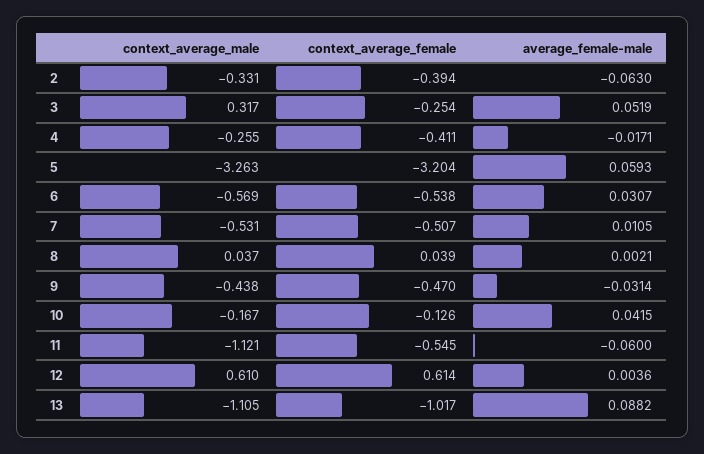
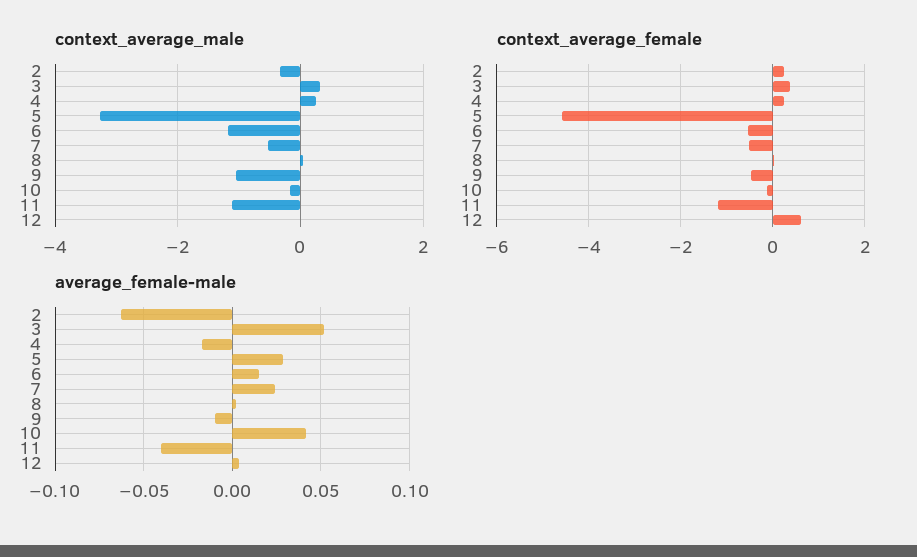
  {
    "context_average_male": {
      "2": -0.331,
      "3": 0.317,
-     "4": -0.255,
+     "4": 0.2,
      "5": -3.263,
-     "6": -0.569,
+     "6": -1.2,
      "7": -0.531,
      "8": 0.037,
-     "9": -0.438,
+     "9": -1,
      "10": -0.167,
      "11": -1.121,
-     "12": 0.61,
+     "12": 0
-     "13": -1.105
    },
    "context_average_female": {
-     "2": -0.394,
+     "2": 0.2,
-     "3": -0.254,
+     "3": 0.4,
-     "4": -0.411,
+     "4": 0.2,
-     "5": -3.204,
+     "5": -4.6,
      "6": -0.538,
      "7": -0.507,
      "8": 0.039,
      "9": -0.47,
      "10": -0.126,
-     "11": -0.545,
+     "11": -1.2,
-     "12": 0.614,
+     "12": 0.614
-     "13": -1.017
    },
    "average_female-male": {
      "2": -0.063,
      "3": 0.0519,
      "4": -0.0171,
-     "5": 0.0593,
+     "5": 0.03,
-     "6": 0.0307,
+     "6": 0.015,
-     "7": 0.0105,
+     "7": 0.025,
      "8": 0.0021,
-     "9": -0.0314,
+     "9": -0.01,
      "10": 0.0415,
-     "11": -0.06,
+     "11": -0.04,
-     "12": 0.0036,
+     "12": 0.0036
-     "13": 0.0882
    }
  }

